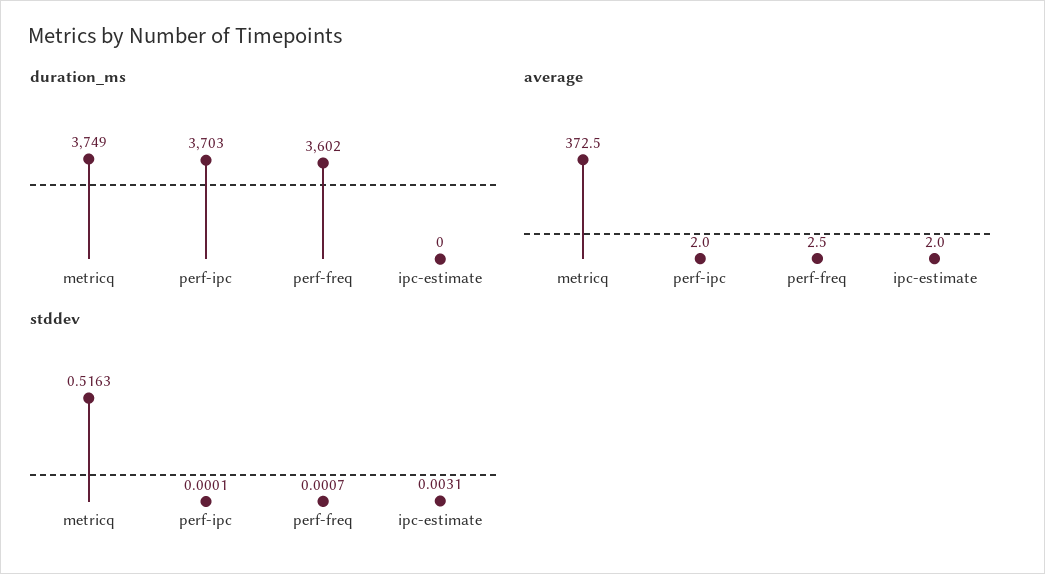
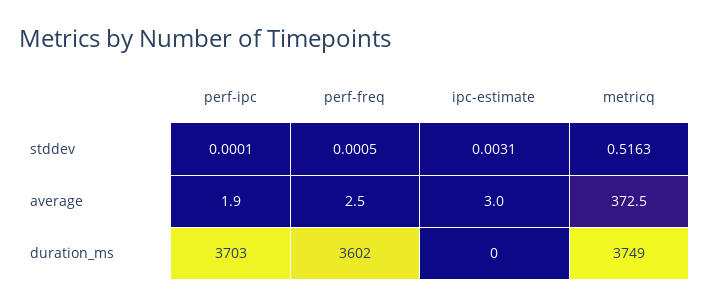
  {
    "duration_ms": {
      "metricq": 3749,
      "perf-ipc": 3703,
      "perf-freq": 3602,
      "ipc-estimate": 0
    },
    "average": {
      "metricq": 372.5,
-     "perf-ipc": 2,
+     "perf-ipc": 1.9,
      "perf-freq": 2.5,
-     "ipc-estimate": 2
+     "ipc-estimate": 3
    },
    "stddev": {
      "metricq": 0.5163,
      "perf-ipc": 0.0001,
-     "perf-freq": 0.0007,
+     "perf-freq": 0.0005,
      "ipc-estimate": 0.0031
    }
  }

